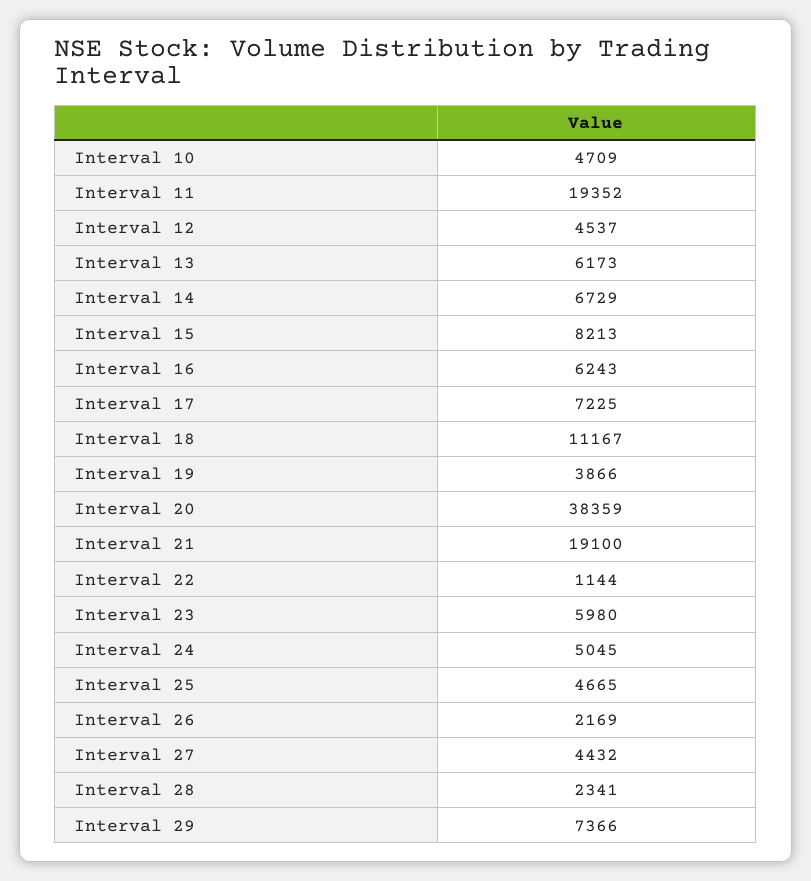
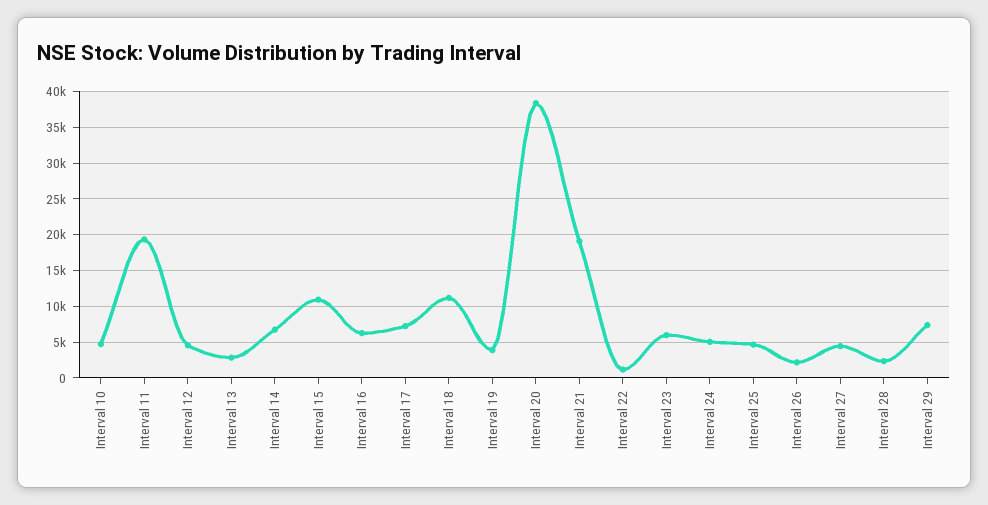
  {
    "Interval 10": 4709,
    "Interval 11": 19352,
    "Interval 12": 4537,
-   "Interval 13": 6173,
+   "Interval 13": 3000,
    "Interval 14": 6729,
-   "Interval 15": 8213,
+   "Interval 15": 11000,
    "Interval 16": 6243,
    "Interval 17": 7225,
    "Interval 18": 11167,
    "Interval 19": 3866,
    "Interval 20": 38359,
    "Interval 21": 19100,
    "Interval 22": 1144,
    "Interval 23": 5980,
    "Interval 24": 5045,
    "Interval 25": 4665,
    "Interval 26": 2169,
    "Interval 27": 4432,
    "Interval 28": 2341,
    "Interval 29": 7366
  }

